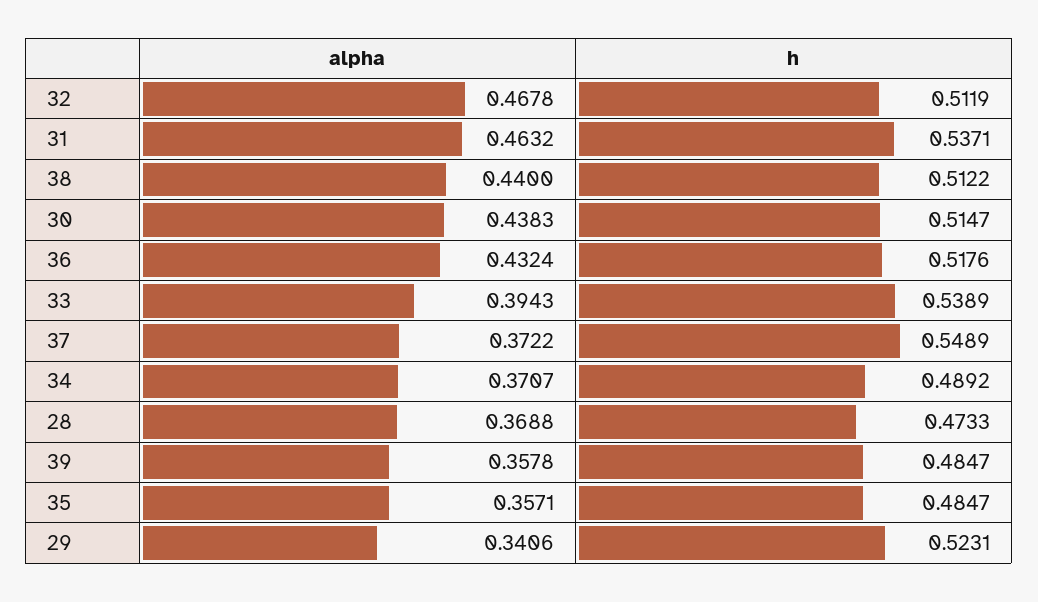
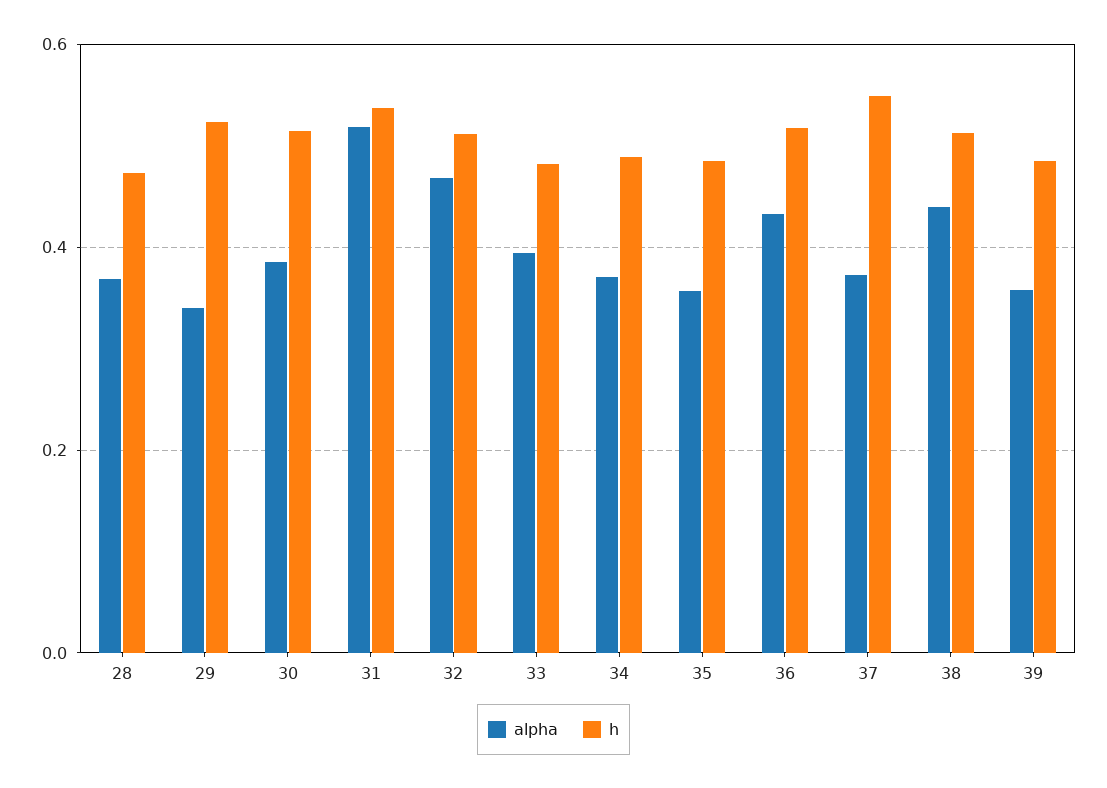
  {
    "alpha": {
      "32": 0.4678,
-     "31": 0.4632,
+     "31": 0.52,
      "38": 0.44,
-     "30": 0.4383,
+     "30": 0.38,
      "36": 0.4324,
      "33": 0.3943,
      "37": 0.3722,
      "34": 0.3707,
      "28": 0.3688,
      "39": 0.3578,
      "35": 0.3571,
      "29": 0.3406
    },
    "h": {
      "32": 0.5119,
      "31": 0.5371,
      "38": 0.5122,
      "30": 0.5147,
      "36": 0.5176,
-     "33": 0.5389,
+     "33": 0.48,
      "37": 0.5489,
      "34": 0.4892,
      "28": 0.4733,
      "39": 0.4847,
      "35": 0.4847,
      "29": 0.5231
    }
  }

